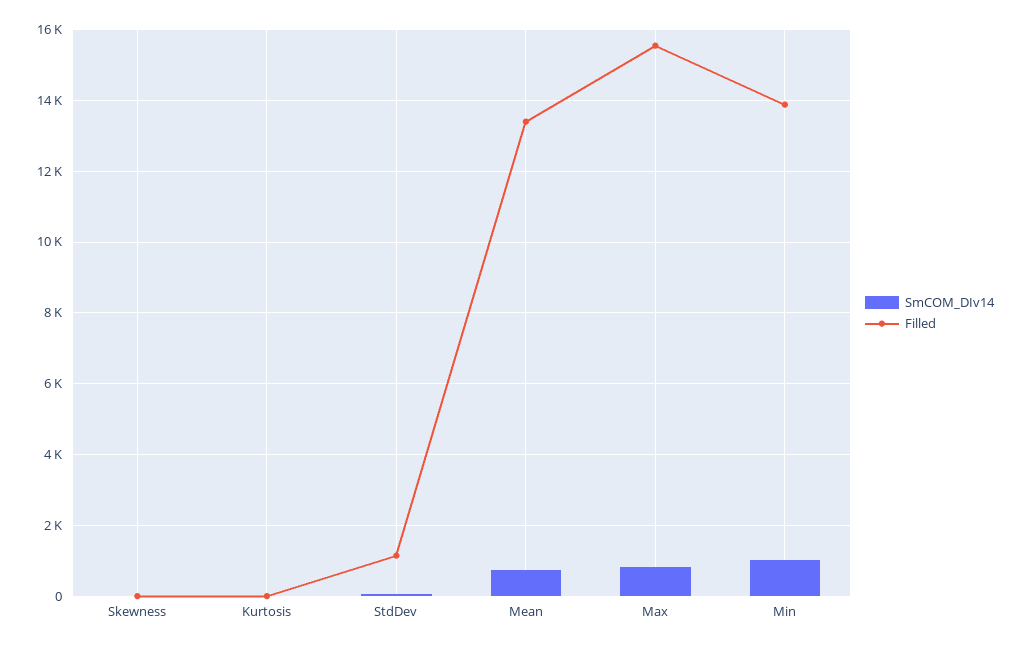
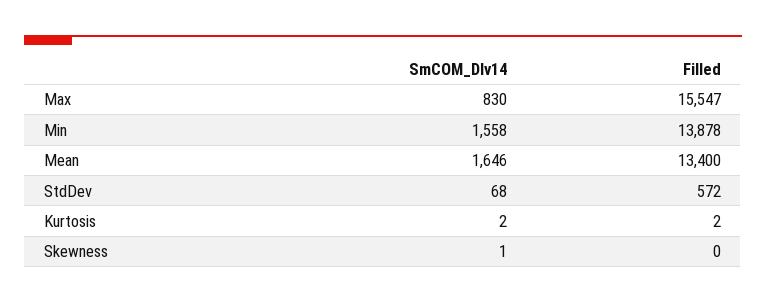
  {
    "SmCOM_DIv14": {
      "Skewness": 1,
      "Kurtosis": 2,
      "StdDev": 68,
-     "Mean": 800,
+     "Mean": 1646,
      "Max": 830,
-     "Min": 1000
+     "Min": 1558
    },
    "Filled": {
      "Skewness": 0,
      "Kurtosis": 2,
-     "StdDev": 1200,
+     "StdDev": 572,
      "Mean": 13400,
      "Max": 15547,
      "Min": 13878
    }
  }

